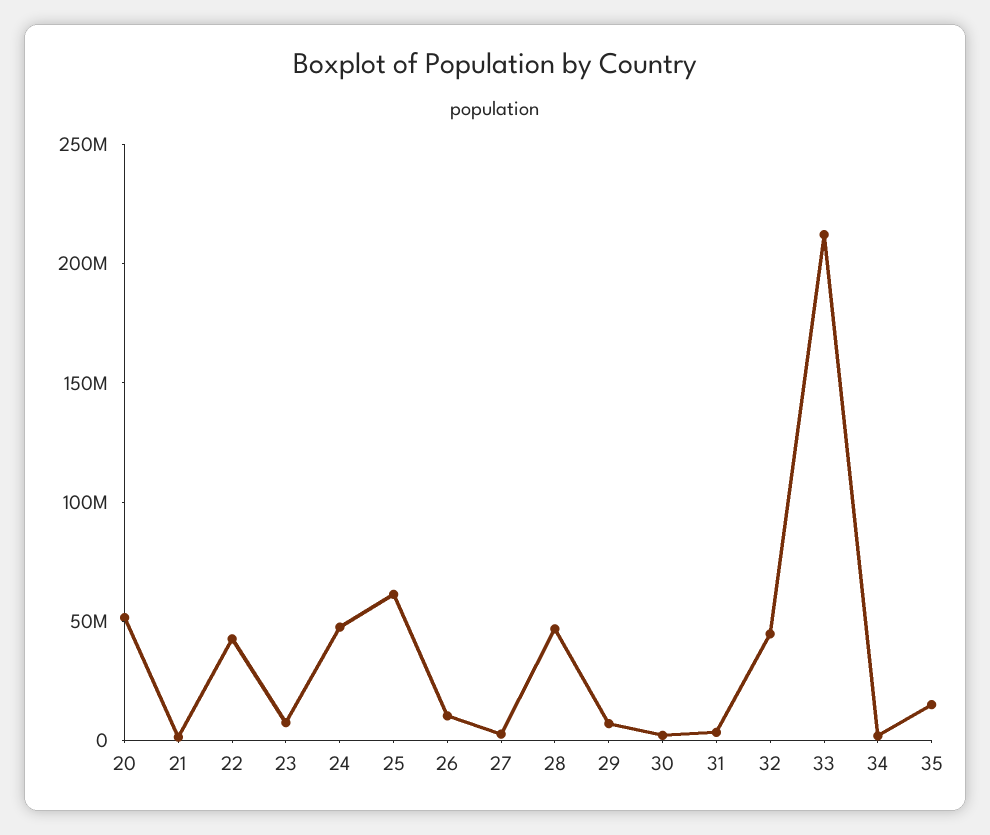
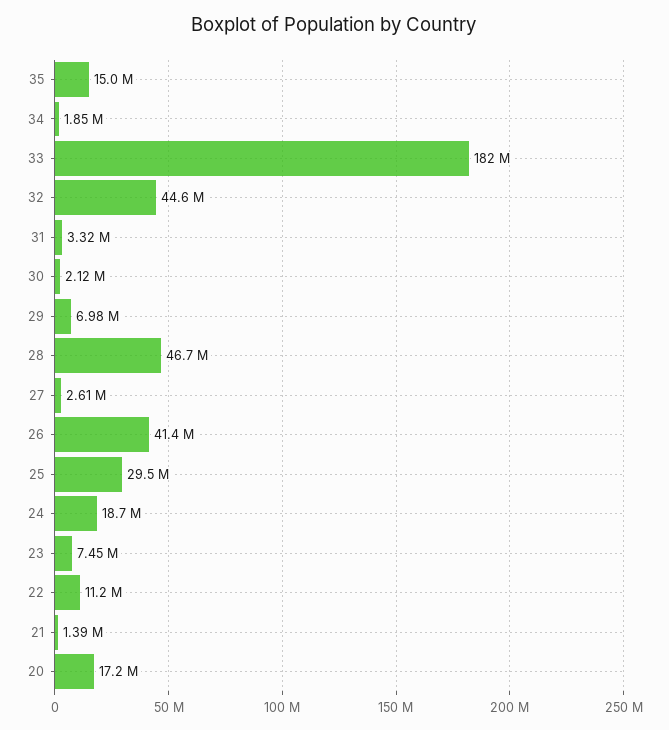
  {
-   "20": 50000000,
+   "20": 17200000,
    "21": 1390000,
-   "22": 40000000,
+   "22": 11200000,
    "23": 7450000,
-   "24": 50000000,
+   "24": 18700000,
-   "25": 60000000,
+   "25": 29500000,
-   "26": 10000000,
+   "26": 41400000,
    "27": 2610000,
    "28": 46700000,
    "29": 6980000,
    "30": 2120000,
    "31": 3320000,
    "32": 44600000,
-   "33": 210000000,
+   "33": 182000000,
    "34": 1850000,
    "35": 15000000
  }

